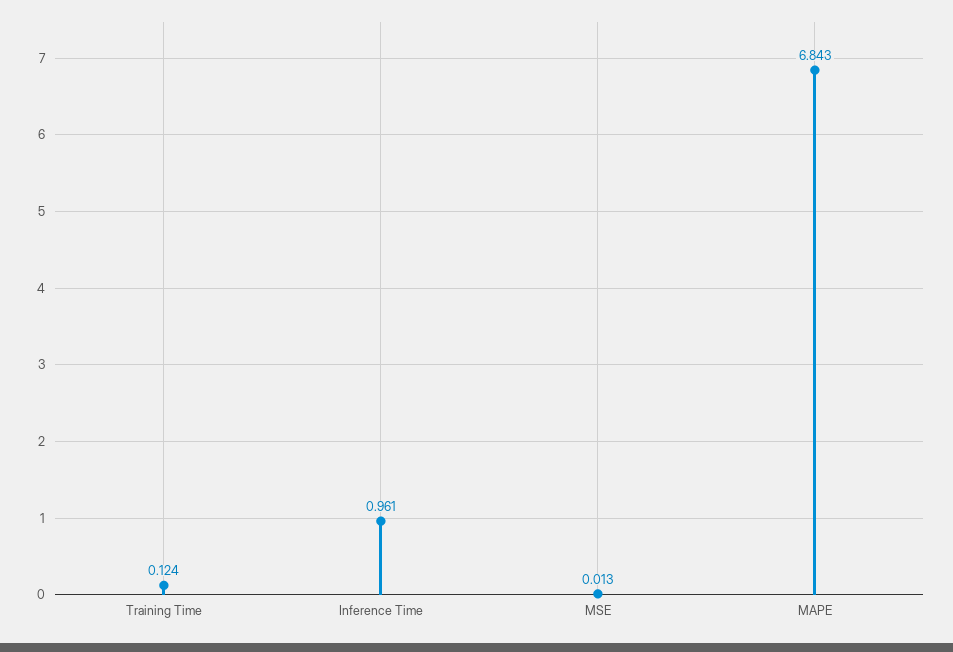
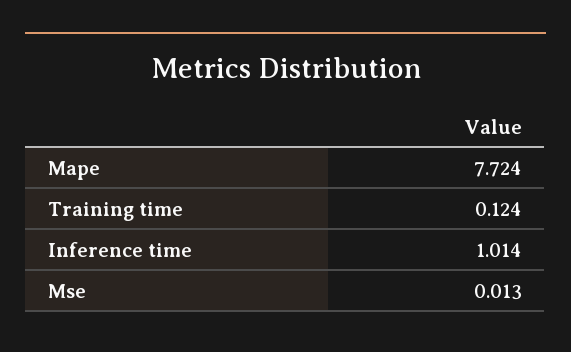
  {
    "Training Time": 0.124,
-   "Inference Time": 0.961,
+   "Inference Time": 1.014,
    "MSE": 0.013,
-   "MAPE": 6.843
+   "MAPE": 7.724
  }

